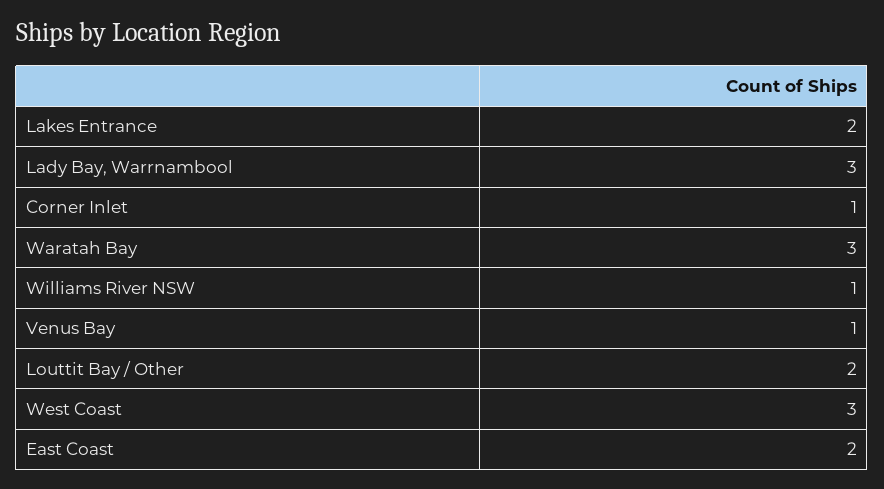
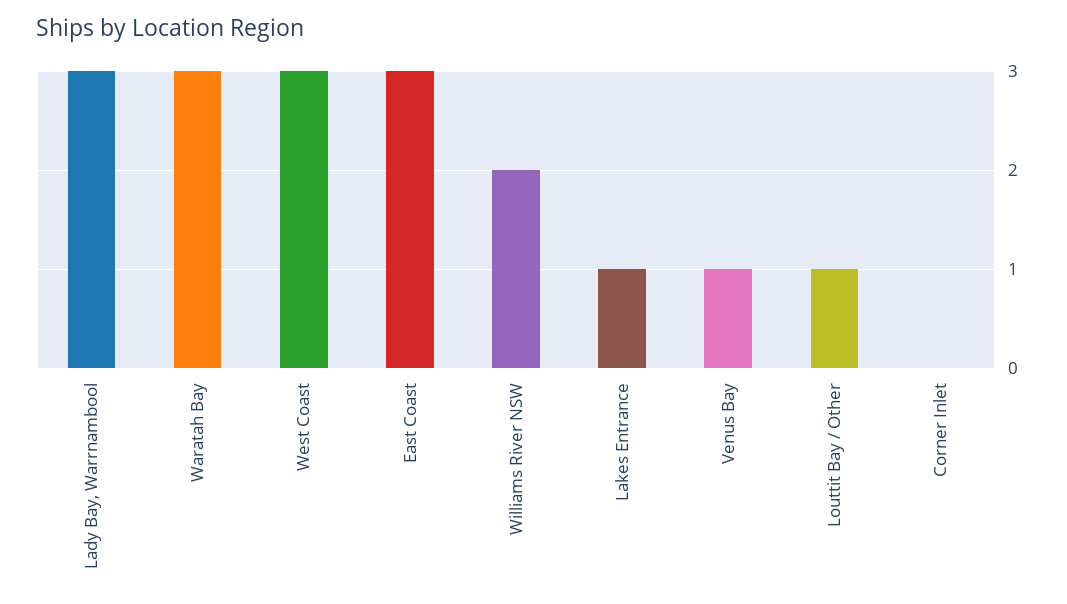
  {
-   "Lakes Entrance": 2,
+   "Lakes Entrance": 1,
    "Lady Bay, Warrnambool": 3,
-   "Corner Inlet": 1,
+   "Corner Inlet": 0,
    "Waratah Bay": 3,
-   "Williams River NSW": 1,
+   "Williams River NSW": 2,
    "Venus Bay": 1,
-   "Louttit Bay / Other": 2,
+   "Louttit Bay / Other": 1,
    "West Coast": 3,
-   "East Coast": 2
+   "East Coast": 3
  }

